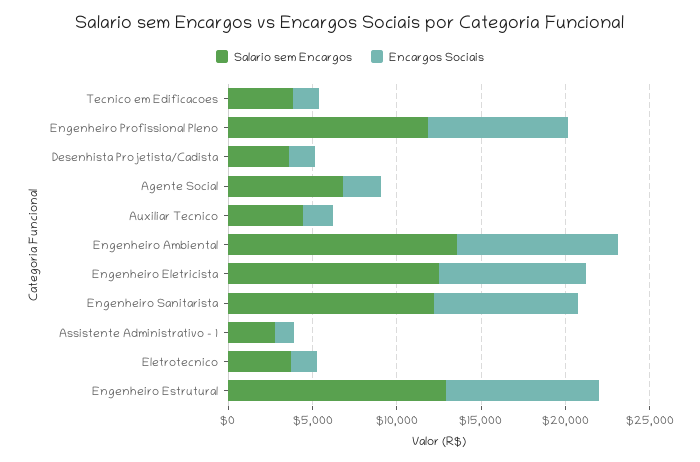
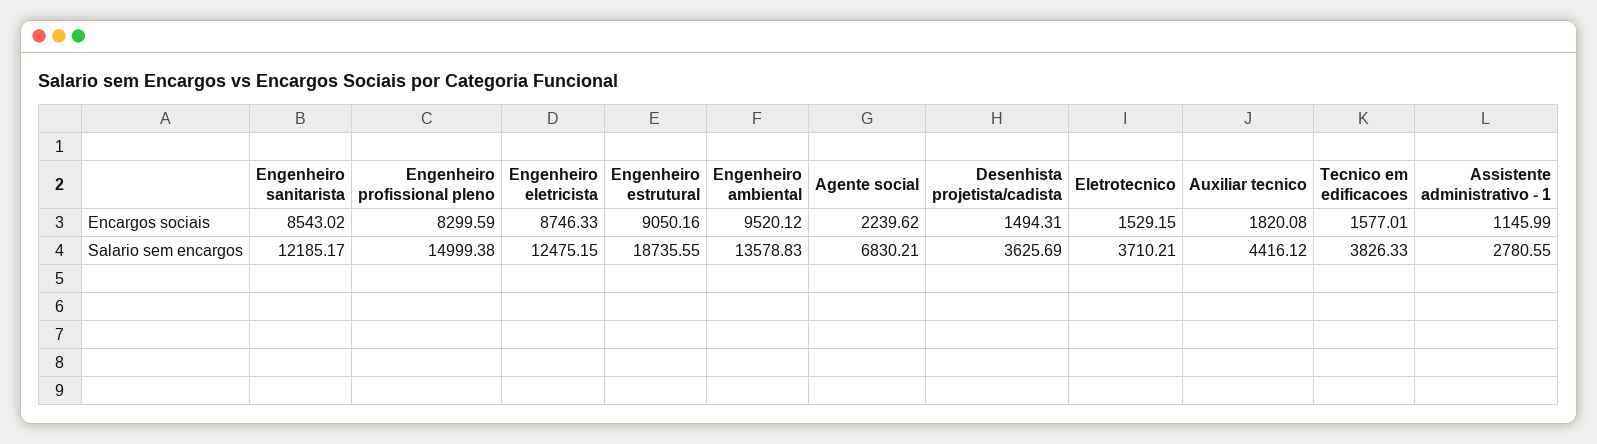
  {
    "Salario sem Encargos": {
      "Tecnico em Edificacoes": 3826.33,
-     "Engenheiro Profissional Pleno": 12000,
+     "Engenheiro Profissional Pleno": 14999.38,
      "Desenhista Projetista/Cadista": 3625.69,
      "Agente Social": 6830.21,
      "Auxiliar Tecnico": 4416.12,
      "Engenheiro Ambiental": 13578.83,
      "Engenheiro Eletricista": 12475.15,
      "Engenheiro Sanitarista": 12185.17,
      "Assistente Administrativo - 1": 2780.55,
      "Eletrotecnico": 3710.21,
-     "Engenheiro Estrutural": 13000
+     "Engenheiro Estrutural": 18735.55
    },
    "Encargos Sociais": {
      "Tecnico em Edificacoes": 1577.01,
      "Engenheiro Profissional Pleno": 8299.59,
      "Desenhista Projetista/Cadista": 1494.31,
      "Agente Social": 2239.62,
      "Auxiliar Tecnico": 1820.08,
      "Engenheiro Ambiental": 9520.12,
      "Engenheiro Eletricista": 8746.33,
      "Engenheiro Sanitarista": 8543.02,
      "Assistente Administrativo - 1": 1145.99,
      "Eletrotecnico": 1529.15,
      "Engenheiro Estrutural": 9050.16
    }
  }

